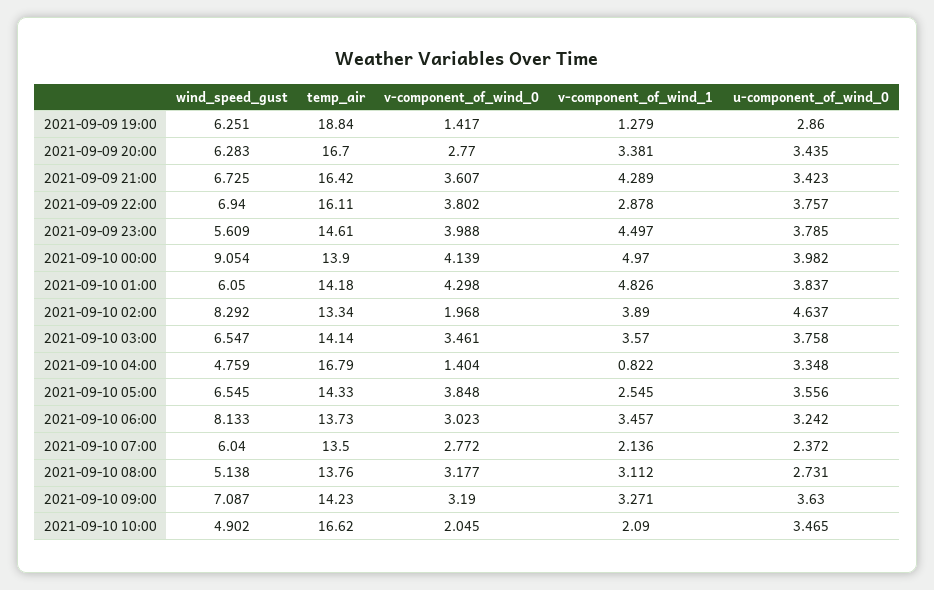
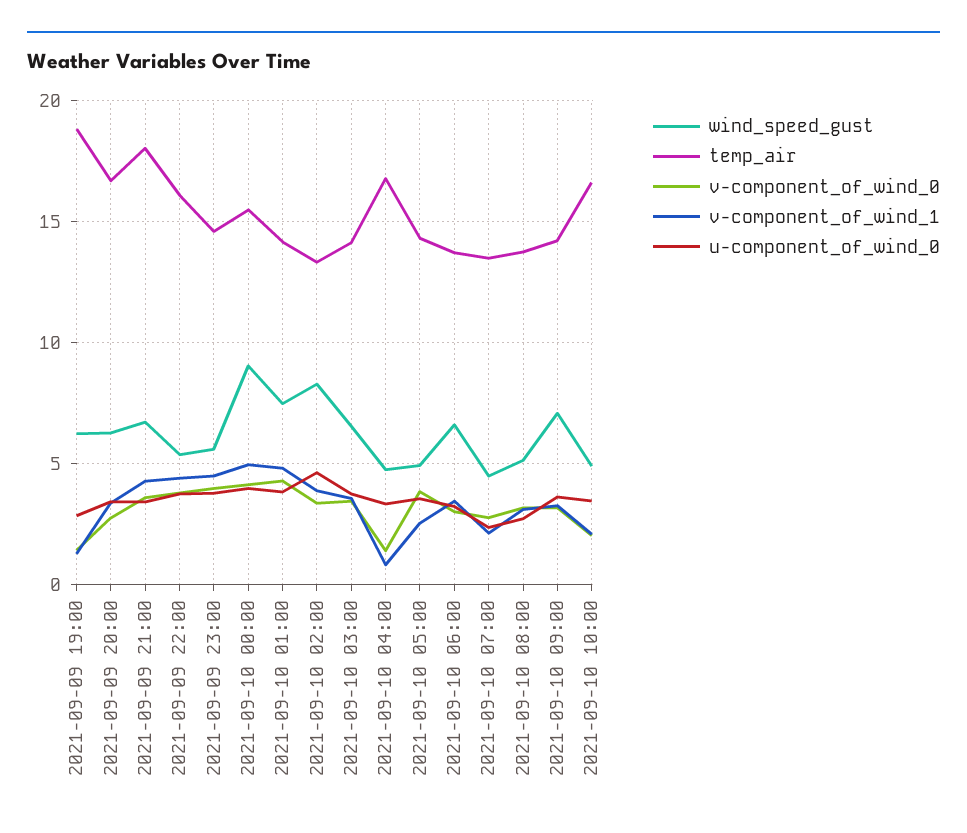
  {
    "wind_speed_gust": {
      "2021-09-09 19:00": 6.251,
      "2021-09-09 20:00": 6.283,
      "2021-09-09 21:00": 6.725,
-     "2021-09-09 22:00": 6.94,
+     "2021-09-09 22:00": 5.5,
      "2021-09-09 23:00": 5.609,
      "2021-09-10 00:00": 9.054,
-     "2021-09-10 01:00": 6.05,
+     "2021-09-10 01:00": 7.5,
      "2021-09-10 02:00": 8.292,
      "2021-09-10 03:00": 6.547,
      "2021-09-10 04:00": 4.759,
-     "2021-09-10 05:00": 6.545,
+     "2021-09-10 05:00": 5,
-     "2021-09-10 06:00": 8.133,
+     "2021-09-10 06:00": 6.5,
-     "2021-09-10 07:00": 6.04,
+     "2021-09-10 07:00": 4.5,
      "2021-09-10 08:00": 5.138,
      "2021-09-10 09:00": 7.087,
      "2021-09-10 10:00": 4.902
    },
    "temp_air": {
      "2021-09-09 19:00": 18.84,
      "2021-09-09 20:00": 16.7,
-     "2021-09-09 21:00": 16.42,
+     "2021-09-09 21:00": 18,
      "2021-09-09 22:00": 16.11,
      "2021-09-09 23:00": 14.61,
-     "2021-09-10 00:00": 13.9,
+     "2021-09-10 00:00": 15.5,
      "2021-09-10 01:00": 14.18,
      "2021-09-10 02:00": 13.34,
      "2021-09-10 03:00": 14.14,
      "2021-09-10 04:00": 16.79,
      "2021-09-10 05:00": 14.33,
      "2021-09-10 06:00": 13.73,
      "2021-09-10 07:00": 13.5,
      "2021-09-10 08:00": 13.76,
      "2021-09-10 09:00": 14.23,
      "2021-09-10 10:00": 16.62
    },
    "v-component_of_wind_0": {
      "2021-09-09 19:00": 1.417,
      "2021-09-09 20:00": 2.77,
      "2021-09-09 21:00": 3.607,
      "2021-09-09 22:00": 3.802,
      "2021-09-09 23:00": 3.988,
      "2021-09-10 00:00": 4.139,
      "2021-09-10 01:00": 4.298,
-     "2021-09-10 02:00": 1.968,
+     "2021-09-10 02:00": 3.5,
      "2021-09-10 03:00": 3.461,
      "2021-09-10 04:00": 1.404,
      "2021-09-10 05:00": 3.848,
      "2021-09-10 06:00": 3.023,
      "2021-09-10 07:00": 2.772,
      "2021-09-10 08:00": 3.177,
      "2021-09-10 09:00": 3.19,
      "2021-09-10 10:00": 2.045
    },
    "v-component_of_wind_1": {
      "2021-09-09 19:00": 1.279,
      "2021-09-09 20:00": 3.381,
      "2021-09-09 21:00": 4.289,
-     "2021-09-09 22:00": 2.878,
+     "2021-09-09 22:00": 4.5,
      "2021-09-09 23:00": 4.497,
      "2021-09-10 00:00": 4.97,
      "2021-09-10 01:00": 4.826,
      "2021-09-10 02:00": 3.89,
      "2021-09-10 03:00": 3.57,
      "2021-09-10 04:00": 0.822,
      "2021-09-10 05:00": 2.545,
      "2021-09-10 06:00": 3.457,
      "2021-09-10 07:00": 2.136,
      "2021-09-10 08:00": 3.112,
      "2021-09-10 09:00": 3.271,
      "2021-09-10 10:00": 2.09
    },
    "u-component_of_wind_0": {
      "2021-09-09 19:00": 2.86,
      "2021-09-09 20:00": 3.435,
      "2021-09-09 21:00": 3.423,
      "2021-09-09 22:00": 3.757,
      "2021-09-09 23:00": 3.785,
      "2021-09-10 00:00": 3.982,
      "2021-09-10 01:00": 3.837,
      "2021-09-10 02:00": 4.637,
      "2021-09-10 03:00": 3.758,
      "2021-09-10 04:00": 3.348,
      "2021-09-10 05:00": 3.556,
      "2021-09-10 06:00": 3.242,
      "2021-09-10 07:00": 2.372,
      "2021-09-10 08:00": 2.731,
      "2021-09-10 09:00": 3.63,
      "2021-09-10 10:00": 3.465
    }
  }

